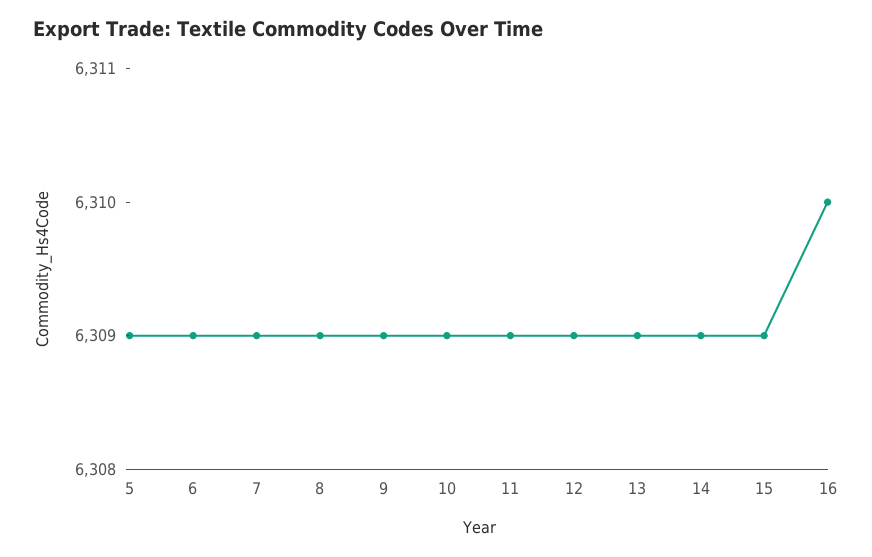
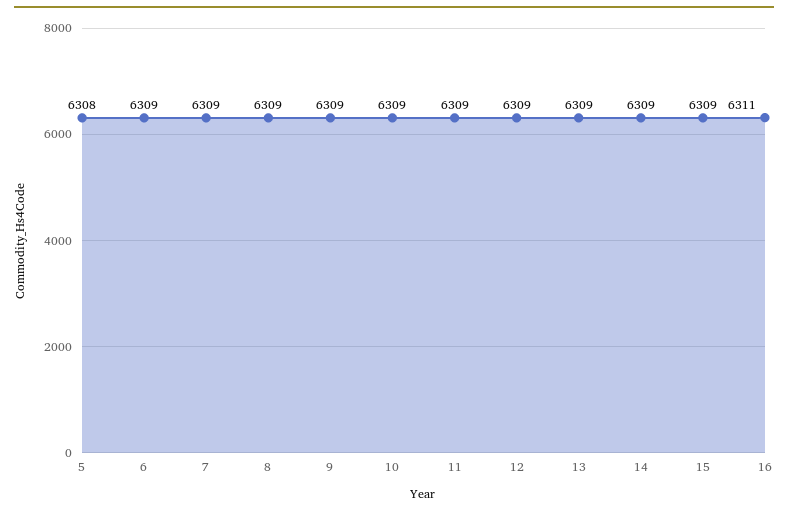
  {
-   "5": 6309,
+   "5": 6308,
    "6": 6309,
    "7": 6309,
    "8": 6309,
    "9": 6309,
    "10": 6309,
    "11": 6309,
    "12": 6309,
    "13": 6309,
    "14": 6309,
    "15": 6309,
-   "16": 6310
+   "16": 6311
  }

